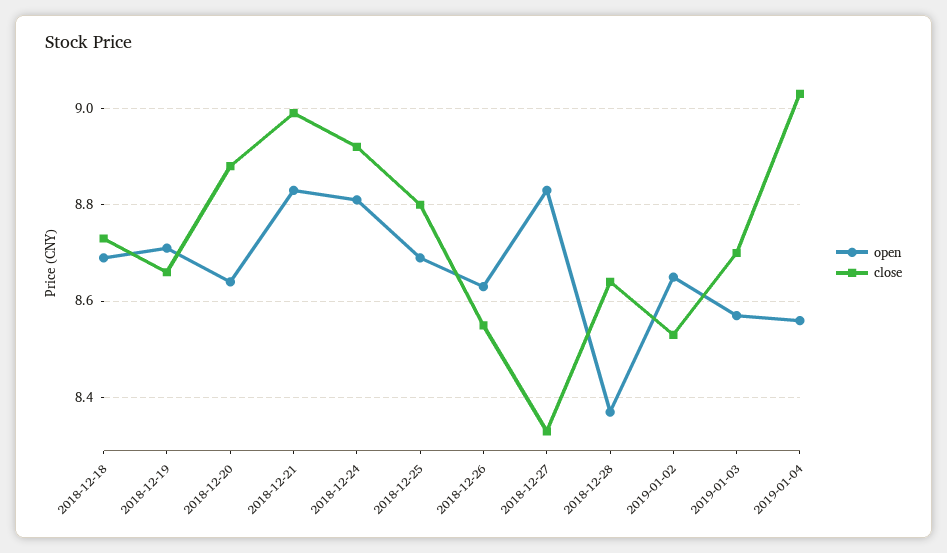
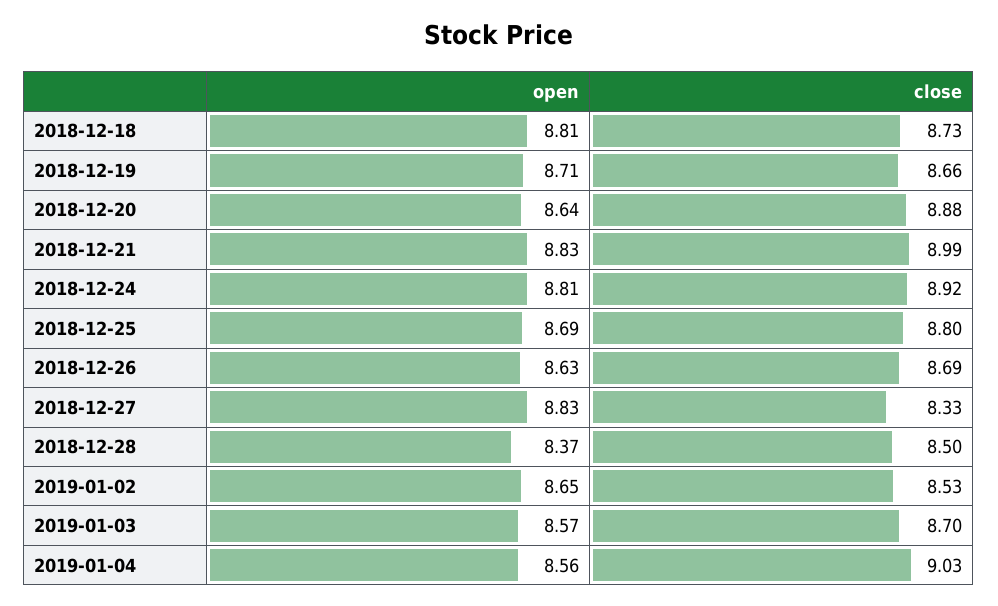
  {
    "open": {
-     "2018-12-18": 8.7,
+     "2018-12-18": 8.81,
      "2018-12-19": 8.71,
      "2018-12-20": 8.64,
      "2018-12-21": 8.83,
      "2018-12-24": 8.81,
      "2018-12-25": 8.69,
      "2018-12-26": 8.63,
      "2018-12-27": 8.83,
      "2018-12-28": 8.37,
      "2019-01-02": 8.65,
      "2019-01-03": 8.57,
      "2019-01-04": 8.56
    },
    "close": {
      "2018-12-18": 8.73,
      "2018-12-19": 8.66,
      "2018-12-20": 8.88,
      "2018-12-21": 8.99,
      "2018-12-24": 8.92,
      "2018-12-25": 8.8,
-     "2018-12-26": 8.55,
+     "2018-12-26": 8.69,
      "2018-12-27": 8.33,
-     "2018-12-28": 8.65,
+     "2018-12-28": 8.5,
      "2019-01-02": 8.53,
      "2019-01-03": 8.7,
      "2019-01-04": 9.03
    }
  }

